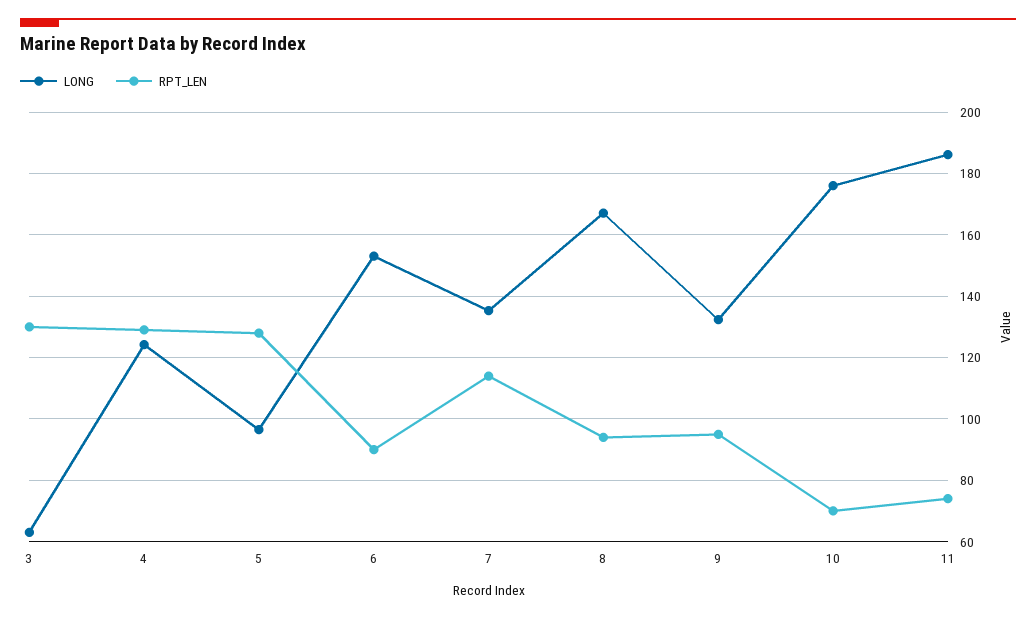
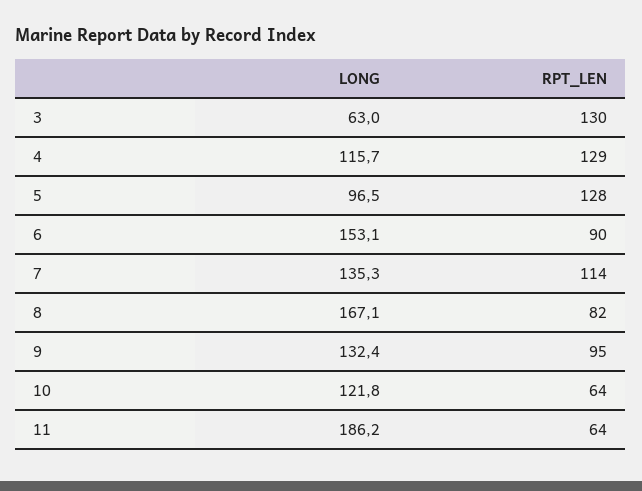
  {
    "LONG": {
      "3": 63,
-     "4": 124,
+     "4": 115.7,
      "5": 96.5,
      "6": 153.1,
      "7": 135.3,
      "8": 167.1,
      "9": 132.4,
-     "10": 176,
+     "10": 121.8,
      "11": 186.2
    },
    "RPT_LEN": {
      "3": 130,
      "4": 129,
      "5": 128,
      "6": 90,
      "7": 114,
-     "8": 94,
+     "8": 82,
      "9": 95,
-     "10": 70,
+     "10": 64,
-     "11": 74
+     "11": 64
    }
  }

